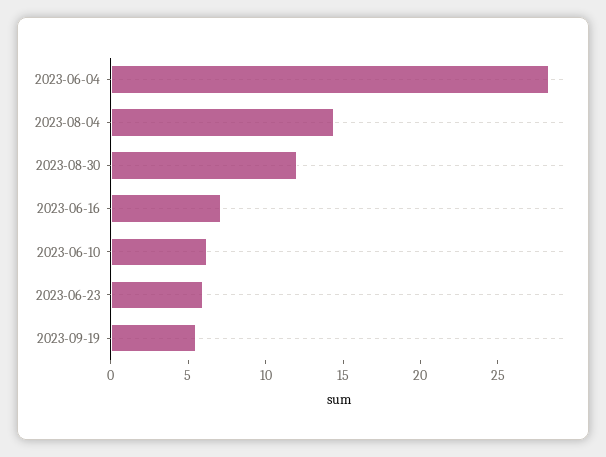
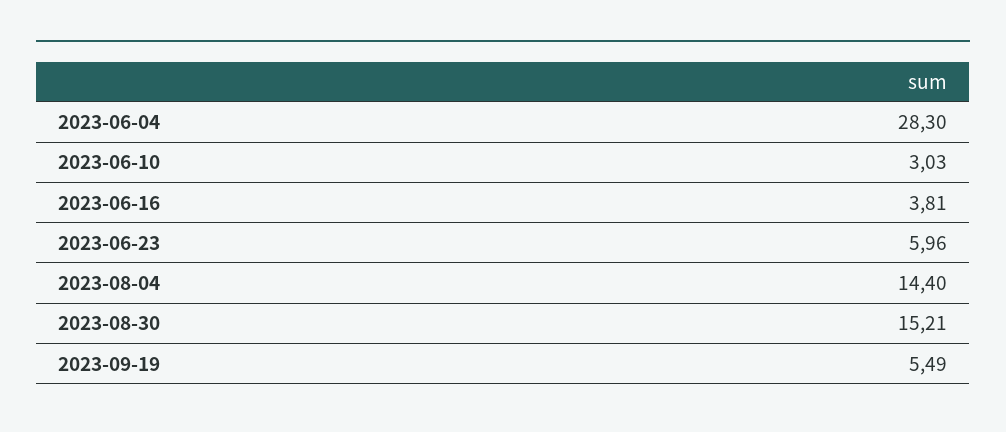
  {
    "2023-06-04": 28.3,
    "2023-08-04": 14.4,
-   "2023-08-30": 12,
+   "2023-08-30": 15.21,
-   "2023-06-16": 7,
+   "2023-06-16": 3.81,
-   "2023-06-10": 6,
+   "2023-06-10": 3.03,
    "2023-06-23": 5.96,
    "2023-09-19": 5.49
  }

